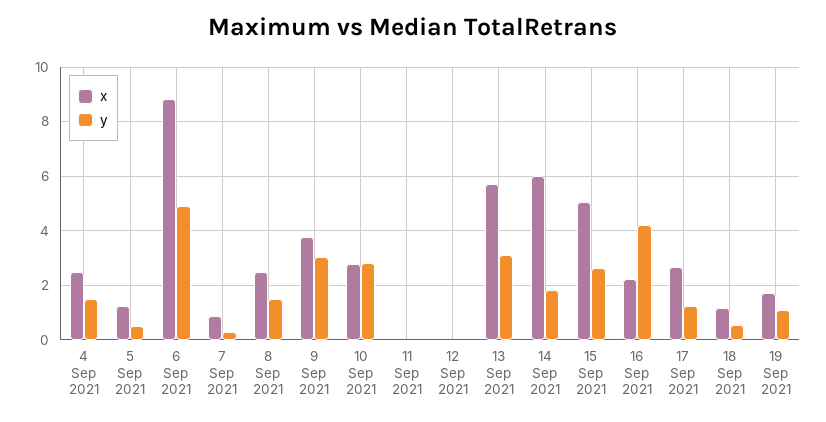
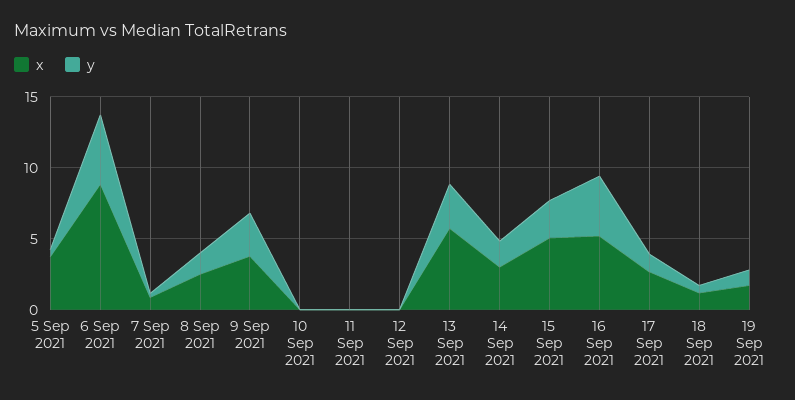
  {
    "x": {
-     "4 Sep 2021": 2.5,
-     "5 Sep 2021": 1.25,
+     "5 Sep 2021": 4,
      "6 Sep 2021": 8.75,
      "7 Sep 2021": 0.75,
      "8 Sep 2021": 2.5,
      "9 Sep 2021": 3.75,
-     "10 Sep 2021": 2.75,
+     "10 Sep 2021": 0,
      "11 Sep 2021": 0,
      "12 Sep 2021": 0,
      "13 Sep 2021": 5.75,
-     "14 Sep 2021": 6,
+     "14 Sep 2021": 3,
      "15 Sep 2021": 5,
-     "16 Sep 2021": 2.25,
+     "16 Sep 2021": 5,
      "17 Sep 2021": 2.75,
      "18 Sep 2021": 1.25,
      "19 Sep 2021": 1.75
    },
    "y": {
-     "4 Sep 2021": 1.5,
      "5 Sep 2021": 0.5,
      "6 Sep 2021": 5,
      "7 Sep 2021": 0.25,
      "8 Sep 2021": 1.5,
      "9 Sep 2021": 3,
-     "10 Sep 2021": 2.75,
+     "10 Sep 2021": 0,
      "11 Sep 2021": 0,
      "12 Sep 2021": 0,
      "13 Sep 2021": 3,
      "14 Sep 2021": 1.75,
      "15 Sep 2021": 2.75,
      "16 Sep 2021": 4.25,
      "17 Sep 2021": 1.25,
      "18 Sep 2021": 0.5,
      "19 Sep 2021": 1
    }
  }

